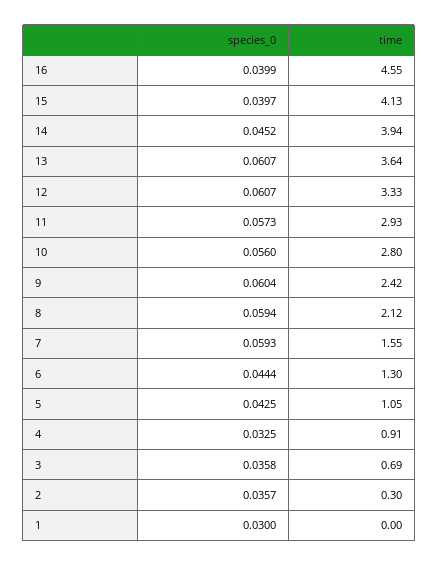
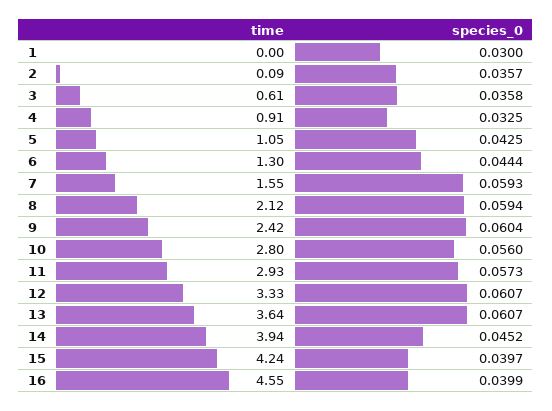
  {
    "species_0": {
      "16": 0.0399,
      "15": 0.0397,
      "14": 0.0452,
      "13": 0.0607,
      "12": 0.0607,
      "11": 0.0573,
      "10": 0.056,
      "9": 0.0604,
      "8": 0.0594,
      "7": 0.0593,
      "6": 0.0444,
      "5": 0.0425,
      "4": 0.0325,
      "3": 0.0358,
      "2": 0.0357,
      "1": 0.03
    },
    "time": {
      "16": 4.55,
-     "15": 4.13,
+     "15": 4.24,
      "14": 3.94,
      "13": 3.64,
      "12": 3.33,
      "11": 2.93,
      "10": 2.8,
      "9": 2.42,
      "8": 2.12,
      "7": 1.55,
      "6": 1.3,
      "5": 1.05,
      "4": 0.91,
-     "3": 0.69,
+     "3": 0.61,
-     "2": 0.3,
+     "2": 0.09,
      "1": 0
    }
  }

